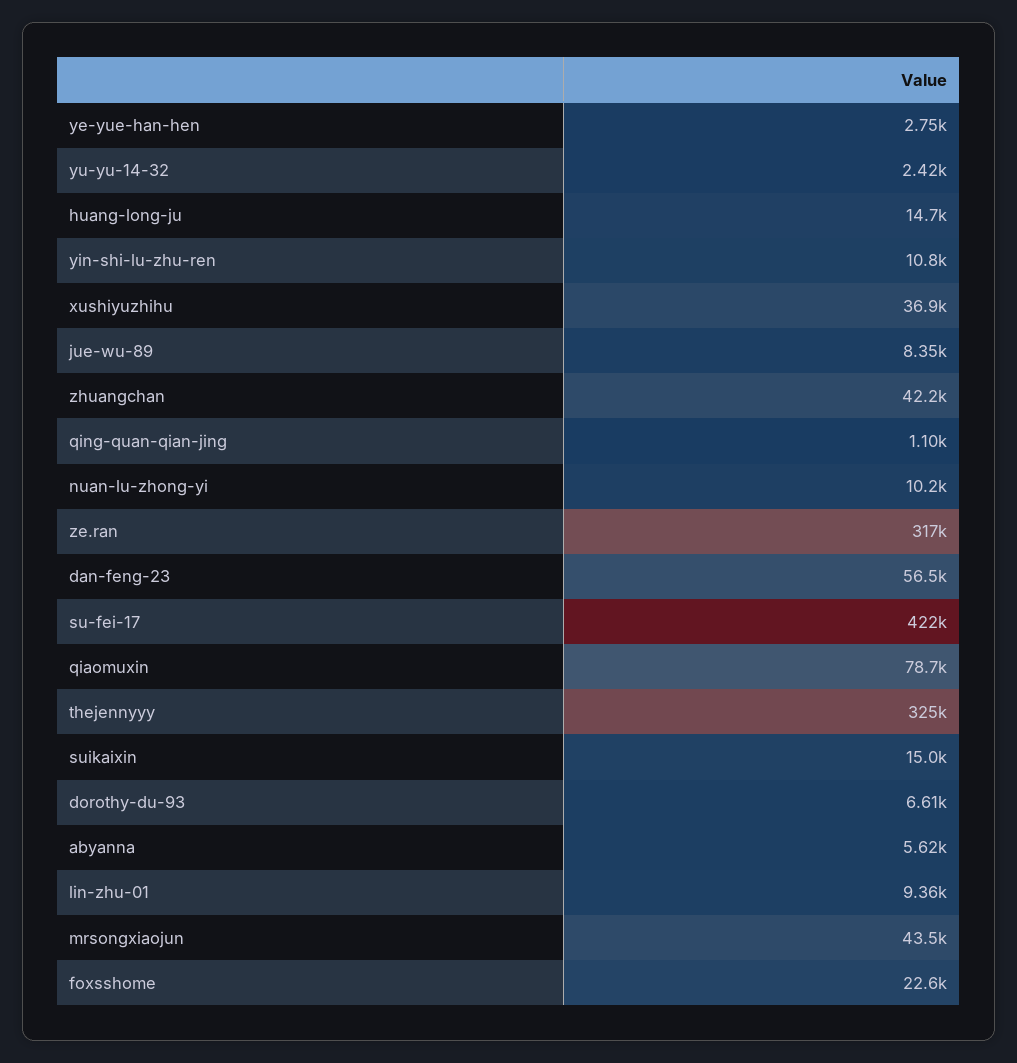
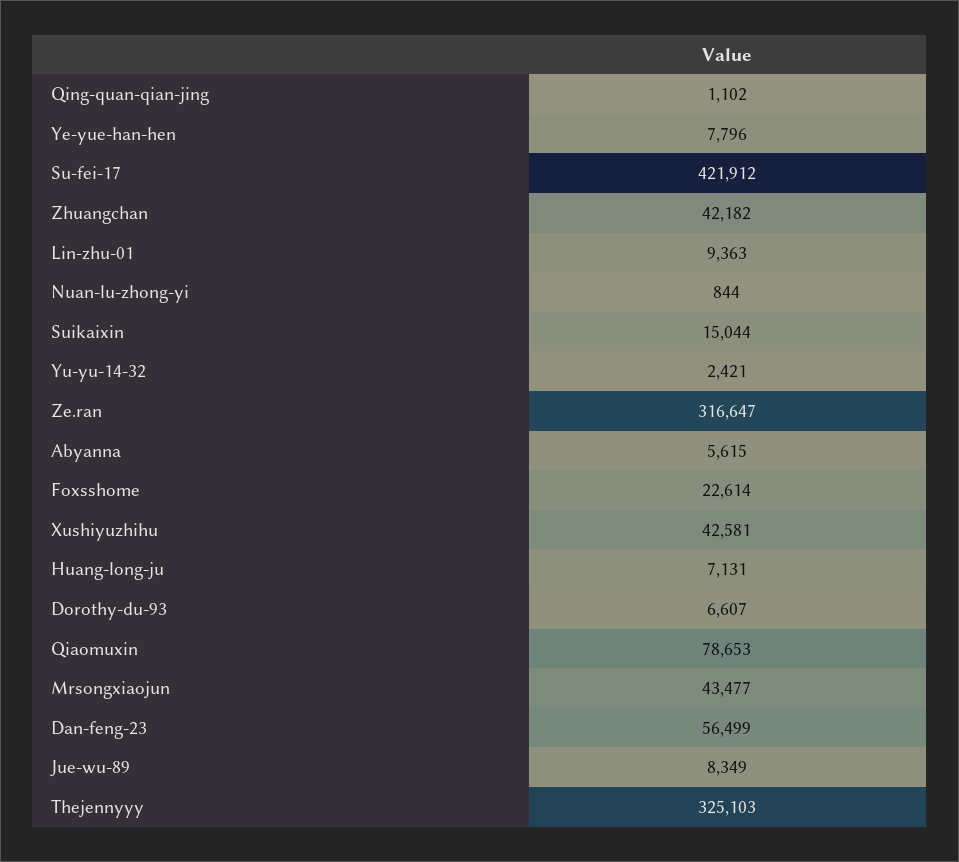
  {
-   "ye-yue-han-hen": 2750,
+   "ye-yue-han-hen": 7796,
    "yu-yu-14-32": 2421,
-   "huang-long-ju": 14700,
+   "huang-long-ju": 7131,
-   "yin-shi-lu-zhu-ren": 10800,
-   "xushiyuzhihu": 36900,
+   "xushiyuzhihu": 42581,
    "jue-wu-89": 8349,
    "zhuangchan": 42182,
    "qing-quan-qian-jing": 1102,
-   "nuan-lu-zhong-yi": 10200,
+   "nuan-lu-zhong-yi": 844,
    "ze.ran": 316647,
    "dan-feng-23": 56499,
    "su-fei-17": 421912,
    "qiaomuxin": 78653,
    "thejennyyy": 325103,
    "suikaixin": 15044,
    "dorothy-du-93": 6607,
    "abyanna": 5615,
    "lin-zhu-01": 9363,
    "mrsongxiaojun": 43477,
    "foxsshome": 22614
  }

